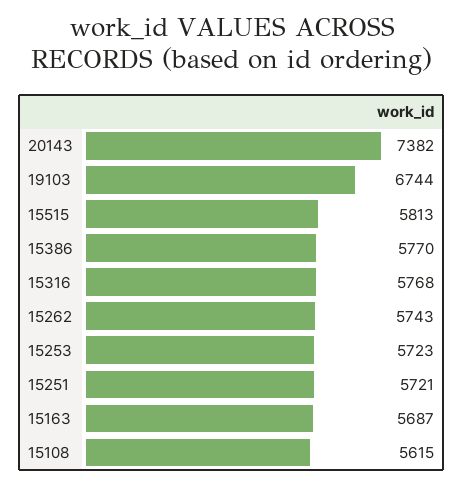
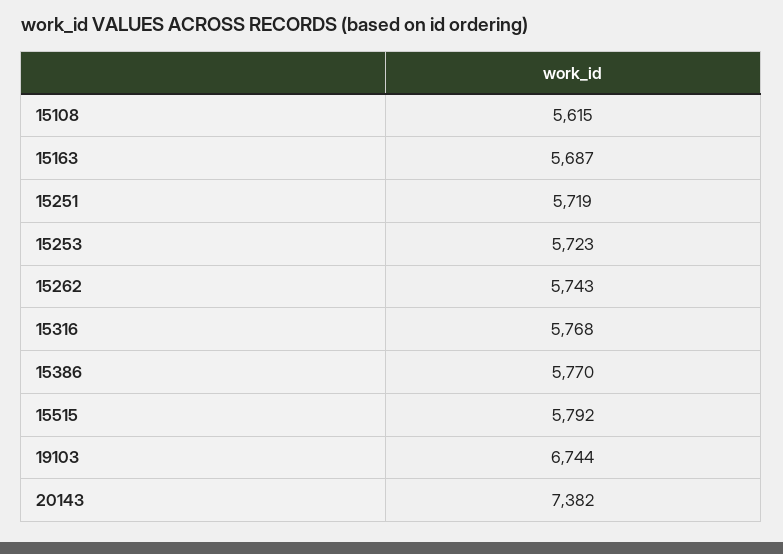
  {
    "20143": 7382,
    "19103": 6744,
-   "15515": 5813,
+   "15515": 5792,
    "15386": 5770,
    "15316": 5768,
    "15262": 5743,
    "15253": 5723,
-   "15251": 5721,
+   "15251": 5719,
    "15163": 5687,
    "15108": 5615
  }

